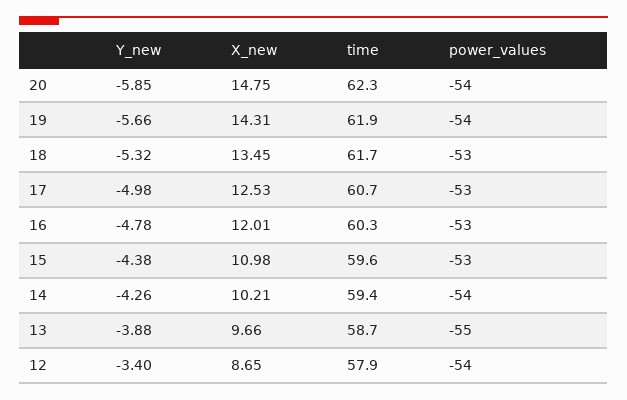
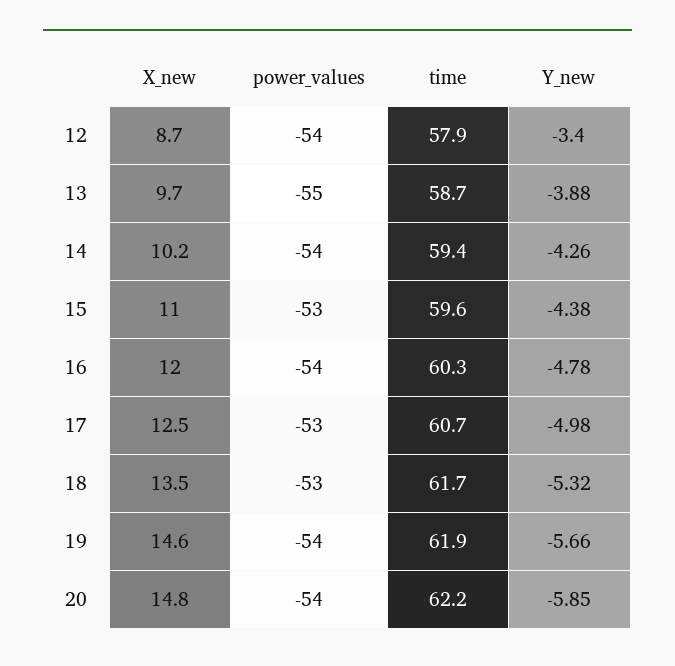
  {
    "Y_new": {
      "20": -5.85,
      "19": -5.66,
      "18": -5.32,
      "17": -4.98,
      "16": -4.78,
      "15": -4.38,
      "14": -4.26,
      "13": -3.88,
      "12": -3.4
    },
    "X_new": {
      "20": 14.75,
-     "19": 14.31,
+     "19": 14.6,
      "18": 13.45,
      "17": 12.53,
      "16": 12.01,
      "15": 10.98,
      "14": 10.21,
      "13": 9.66,
      "12": 8.65
    },
    "time": {
-     "20": 62.3,
+     "20": 62.2,
      "19": 61.9,
      "18": 61.7,
      "17": 60.7,
      "16": 60.3,
      "15": 59.6,
      "14": 59.4,
      "13": 58.7,
      "12": 57.9
    },
    "power_values": {
      "20": -54,
      "19": -54,
      "18": -53,
      "17": -53,
-     "16": -53,
+     "16": -54,
      "15": -53,
      "14": -54,
      "13": -55,
      "12": -54
    }
  }

